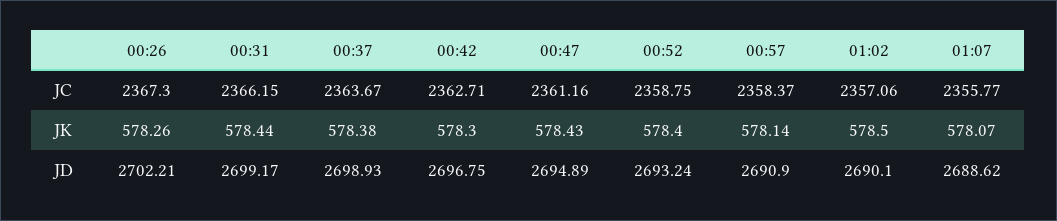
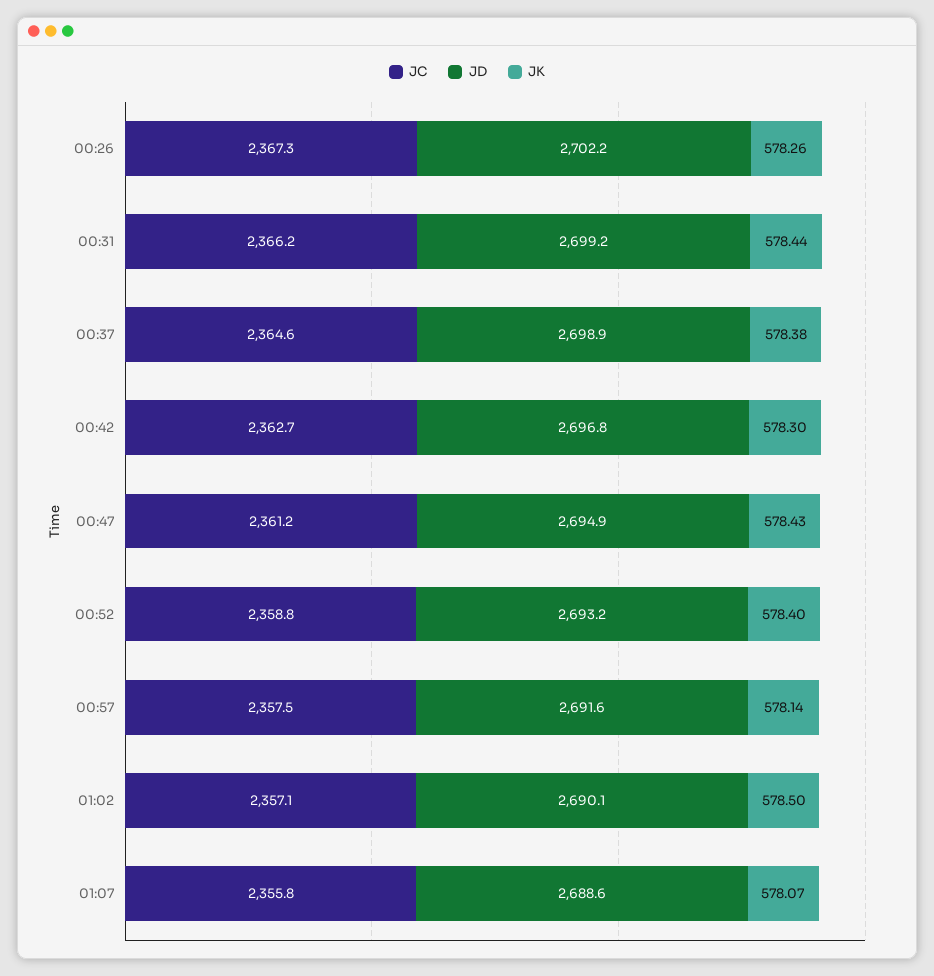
  {
    "JC": {
      "00:26": 2367.3,
      "00:31": 2366.15,
-     "00:37": 2363.67,
+     "00:37": 2364.6,
      "00:42": 2362.71,
      "00:47": 2361.16,
      "00:52": 2358.75,
-     "00:57": 2358.37,
+     "00:57": 2357.5,
      "01:02": 2357.06,
      "01:07": 2355.77
    },
    "JK": {
      "00:26": 578.26,
      "00:31": 578.44,
      "00:37": 578.38,
      "00:42": 578.3,
      "00:47": 578.43,
      "00:52": 578.4,
      "00:57": 578.14,
      "01:02": 578.5,
      "01:07": 578.07
    },
    "JD": {
      "00:26": 2702.21,
      "00:31": 2699.17,
      "00:37": 2698.93,
      "00:42": 2696.75,
      "00:47": 2694.89,
      "00:52": 2693.24,
-     "00:57": 2690.9,
+     "00:57": 2691.6,
      "01:02": 2690.1,
      "01:07": 2688.62
    }
  }

